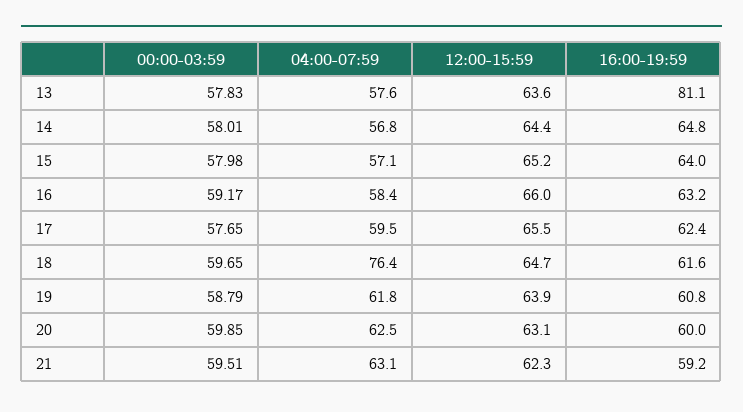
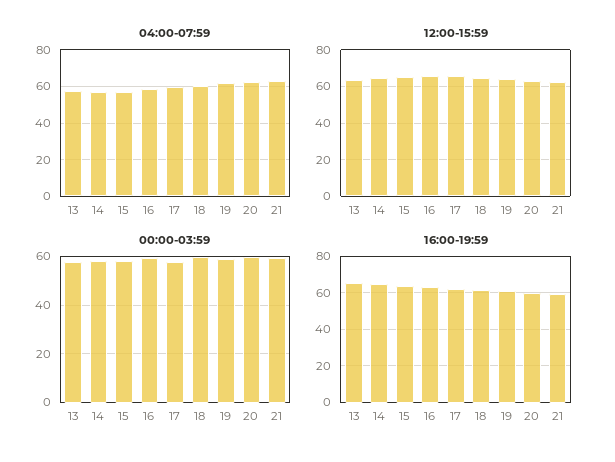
  {
    "00:00-03:59": {
      "13": 57.83,
      "14": 58.01,
      "15": 57.98,
      "16": 59.17,
      "17": 57.65,
      "18": 59.65,
      "19": 58.79,
      "20": 59.85,
      "21": 59.51
    },
    "04:00-07:59": {
      "13": 57.6,
      "14": 56.8,
      "15": 57.1,
      "16": 58.4,
      "17": 59.5,
-     "18": 76.4,
+     "18": 60,
      "19": 61.8,
      "20": 62.5,
      "21": 63.1
    },
    "12:00-15:59": {
      "13": 63.6,
      "14": 64.4,
      "15": 65.2,
      "16": 66,
      "17": 65.5,
      "18": 64.7,
      "19": 63.9,
      "20": 63.1,
      "21": 62.3
    },
    "16:00-19:59": {
-     "13": 81.1,
+     "13": 65,
      "14": 64.8,
      "15": 64,
      "16": 63.2,
      "17": 62.4,
      "18": 61.6,
      "19": 60.8,
      "20": 60,
      "21": 59.2
    }
  }

